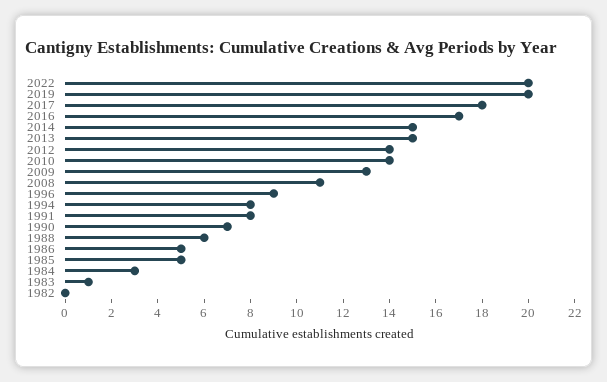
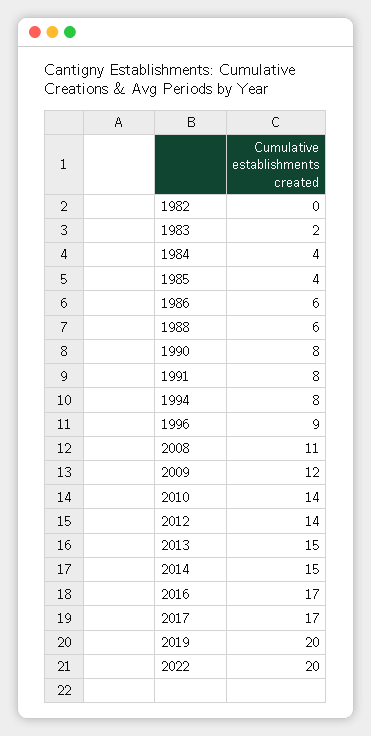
  {
    "2022": 20,
    "2019": 20,
-   "2017": 18,
+   "2017": 17,
    "2016": 17,
    "2014": 15,
    "2013": 15,
    "2012": 14,
    "2010": 14,
-   "2009": 13,
+   "2009": 12,
    "2008": 11,
    "1996": 9,
    "1994": 8,
    "1991": 8,
-   "1990": 7,
+   "1990": 8,
    "1988": 6,
-   "1986": 5,
+   "1986": 6,
-   "1985": 5,
+   "1985": 4,
-   "1984": 3,
+   "1984": 4,
-   "1983": 1,
+   "1983": 2,
    "1982": 0
  }

